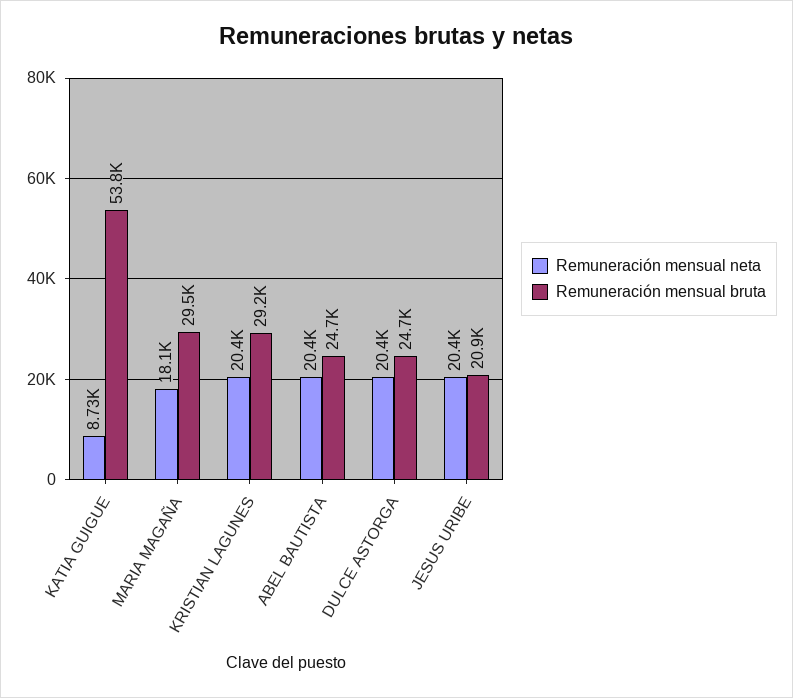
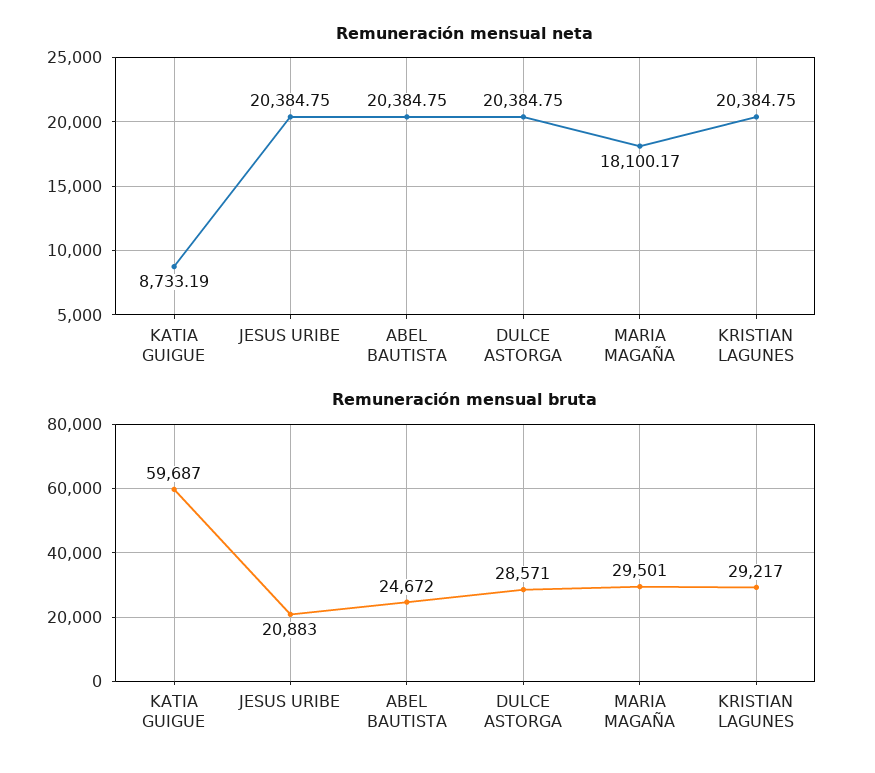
  {
    "Remuneración mensual neta": {
      "KATIA GUIGUE": 8733.19,
      "MARIA MAGAÑA": 18100.17,
      "KRISTIAN LAGUNES": 20384.75,
      "ABEL BAUTISTA": 20384.75,
      "DULCE ASTORGA": 20384.75,
      "JESUS URIBE": 20384.75
    },
    "Remuneración mensual bruta": {
-     "KATIA GUIGUE": 53800,
+     "KATIA GUIGUE": 59687,
      "MARIA MAGAÑA": 29501,
      "KRISTIAN LAGUNES": 29217,
      "ABEL BAUTISTA": 24672,
-     "DULCE ASTORGA": 24700,
+     "DULCE ASTORGA": 28571,
      "JESUS URIBE": 20883
    }
  }

